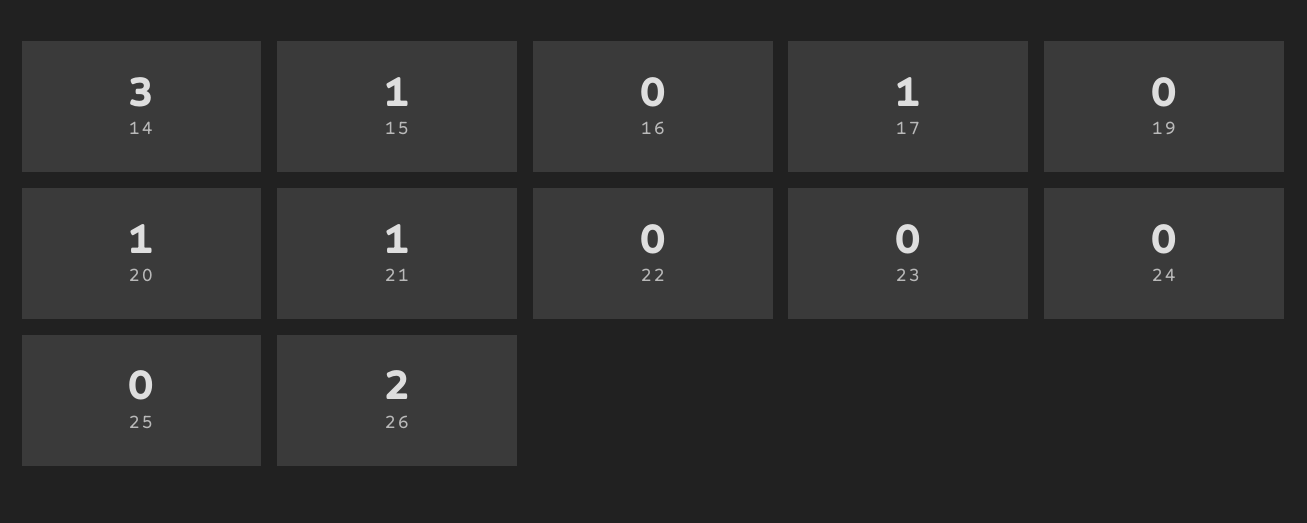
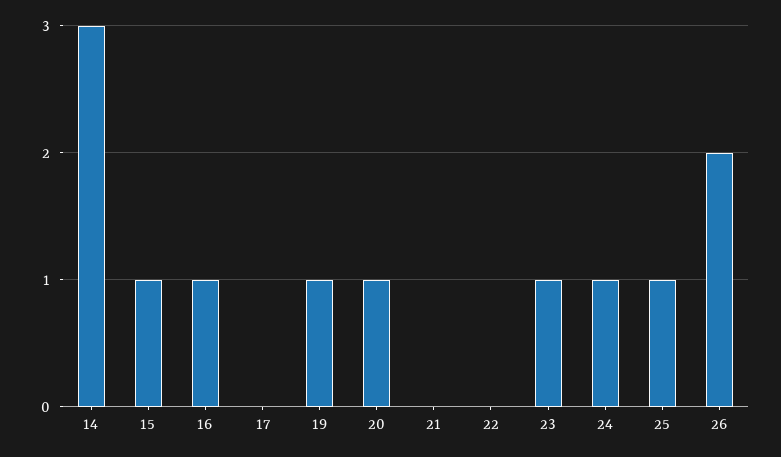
  {
    "14": 3,
    "15": 1,
-   "16": 0,
+   "16": 1,
-   "17": 1,
+   "17": 0,
-   "19": 0,
+   "19": 1,
    "20": 1,
-   "21": 1,
+   "21": 0,
    "22": 0,
-   "23": 0,
+   "23": 1,
-   "24": 0,
+   "24": 1,
-   "25": 0,
+   "25": 1,
    "26": 2
  }

